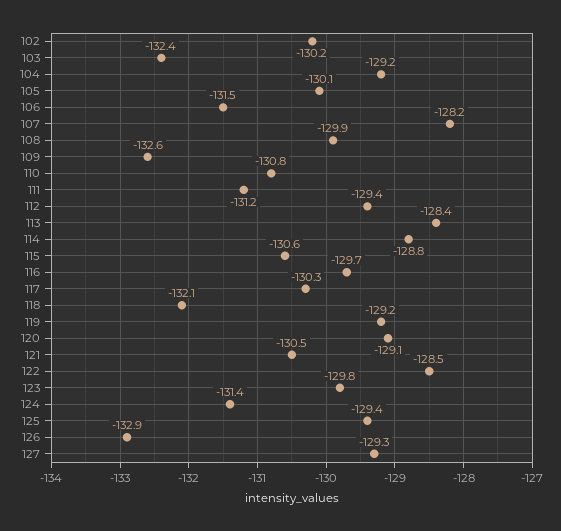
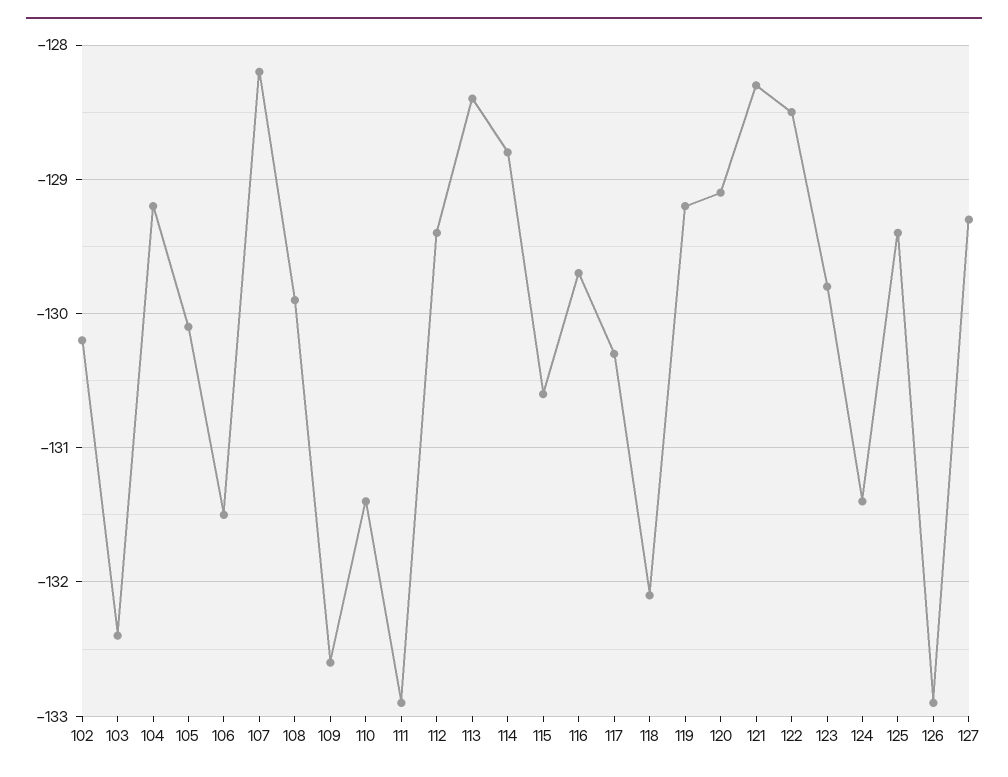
  {
    "102": -130.2,
    "103": -132.4,
    "104": -129.2,
    "105": -130.1,
    "106": -131.5,
    "107": -128.2,
    "108": -129.9,
    "109": -132.6,
-   "110": -130.8,
+   "110": -131.4,
-   "111": -131.2,
+   "111": -132.9,
    "112": -129.4,
    "113": -128.4,
    "114": -128.8,
    "115": -130.6,
    "116": -129.7,
    "117": -130.3,
    "118": -132.1,
    "119": -129.2,
    "120": -129.1,
-   "121": -130.5,
+   "121": -128.3,
    "122": -128.5,
    "123": -129.8,
    "124": -131.4,
    "125": -129.4,
    "126": -132.9,
    "127": -129.3
  }

